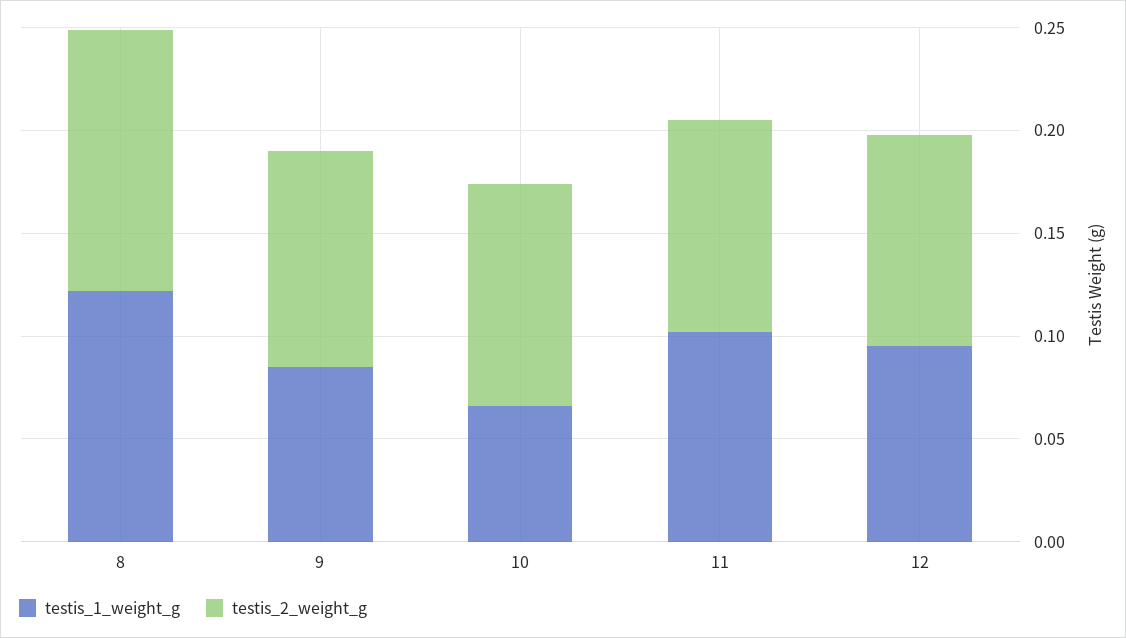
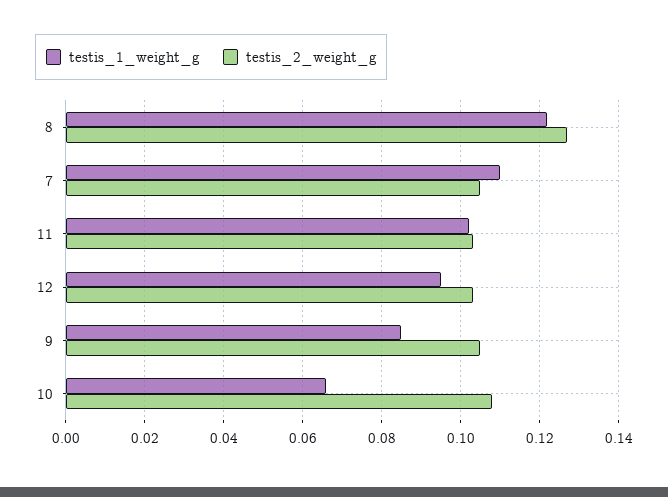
  {
    "testis_1_weight_g": {
      "8": 0.12,
      "9": 0.085,
      "10": 0.065,
      "11": 0.1,
-     "12": 0.095
+     "12": 0.095,
+     "7": 0.11
    },
    "testis_2_weight_g": {
      "8": 0.125,
      "9": 0.105,
      "10": 0.11,
      "11": 0.105,
-     "12": 0.105
+     "12": 0.105,
+     "7": 0.105
    }
  }

